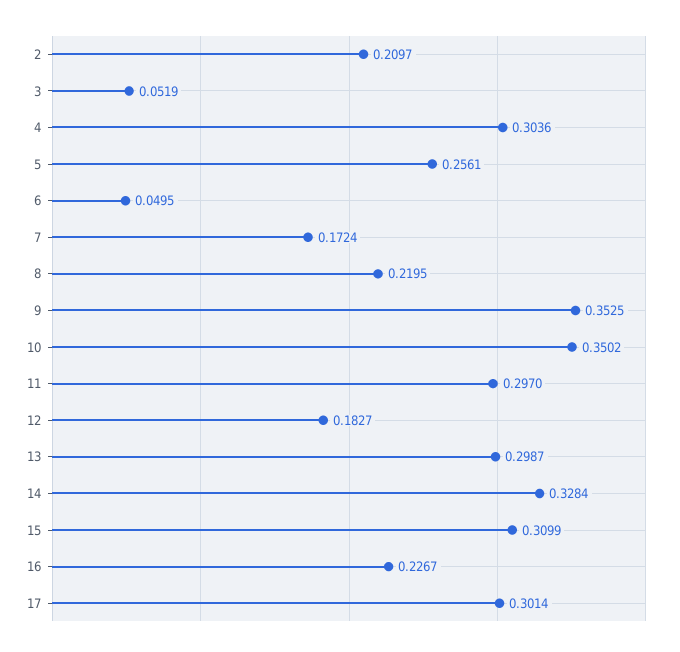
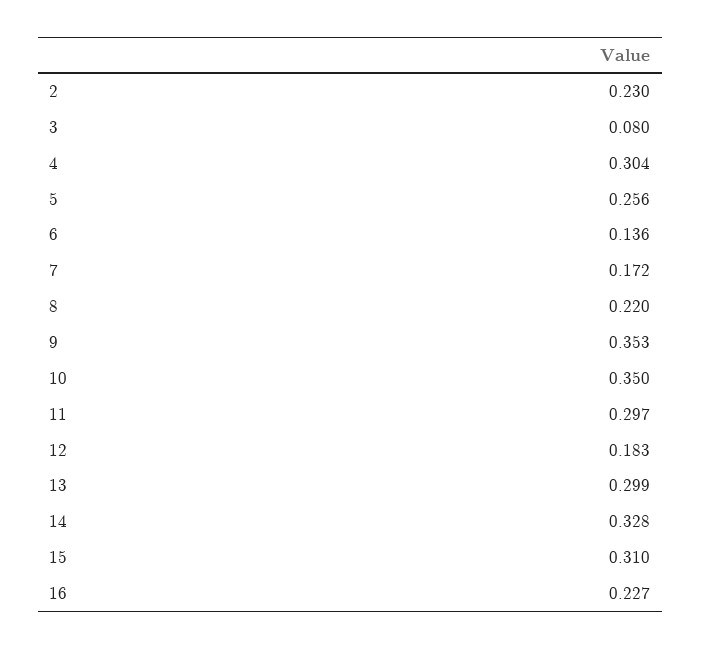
  {
-   "2": 0.2097,
+   "2": 0.23,
-   "3": 0.0519,
+   "3": 0.08,
    "4": 0.3036,
    "5": 0.2561,
-   "6": 0.0495,
+   "6": 0.136,
    "7": 0.1724,
    "8": 0.2195,
    "9": 0.3525,
    "10": 0.3502,
    "11": 0.297,
    "12": 0.1827,
    "13": 0.2987,
    "14": 0.3284,
    "15": 0.3099,
-   "16": 0.2267,
+   "16": 0.2267
-   "17": 0.3014
  }

